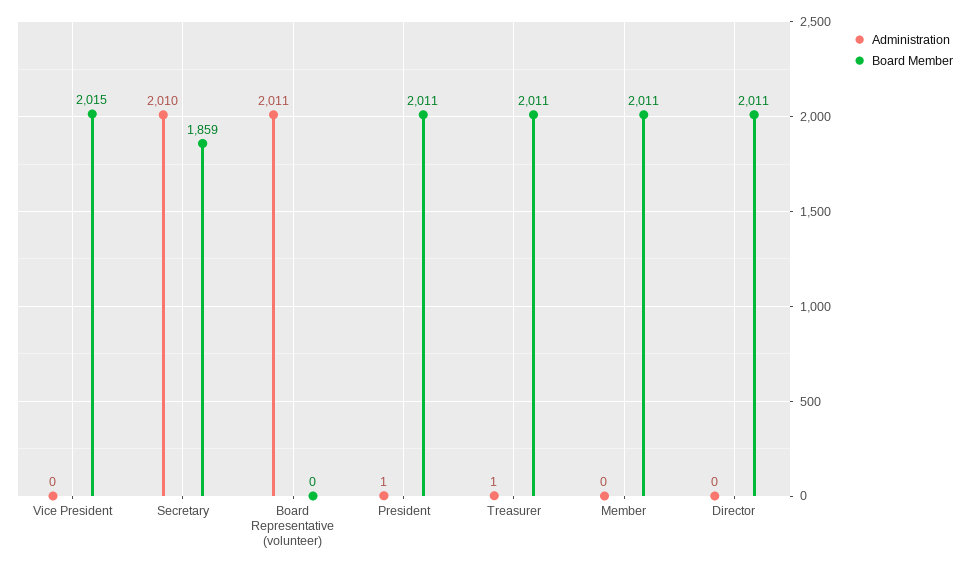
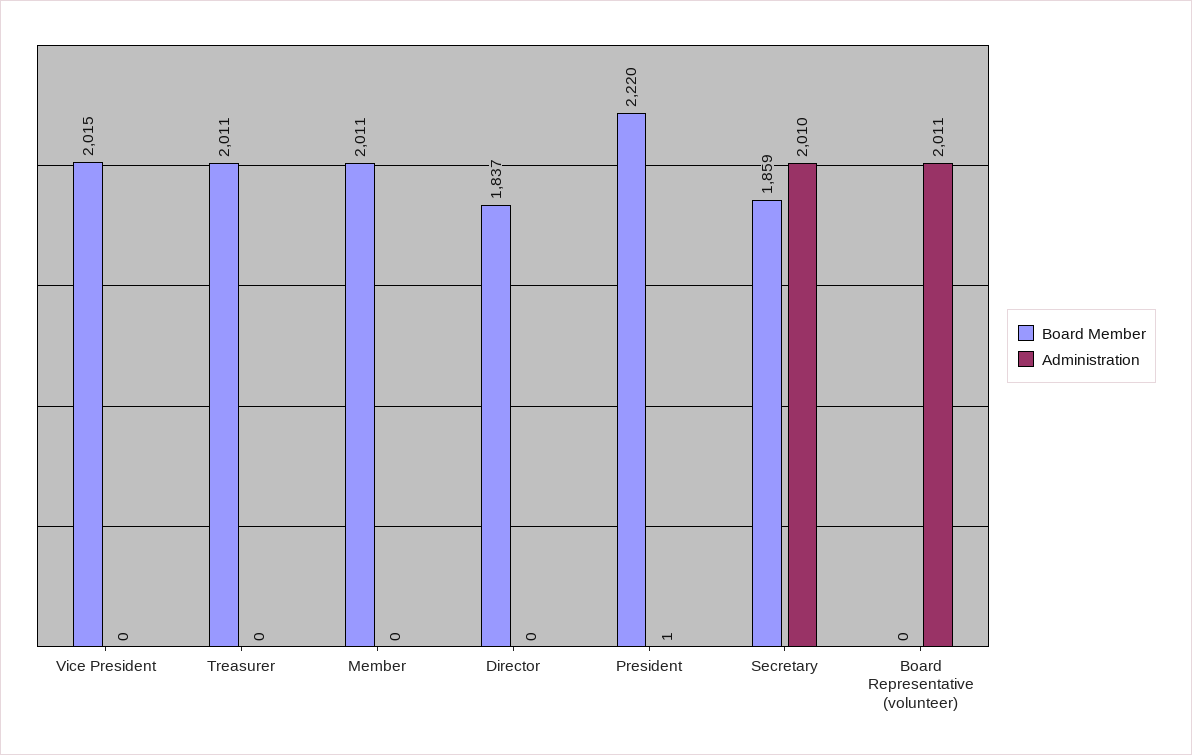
  {
    "Administration": {
      "Vice President": 0,
      "Secretary": 2010,
      "Board Representative (volunteer)": 2011,
      "President": 1,
-     "Treasurer": 1,
+     "Treasurer": 0,
      "Member": 0,
      "Director": 0
    },
    "Board Member": {
      "Vice President": 2015,
      "Secretary": 1859,
      "Board Representative (volunteer)": 0,
-     "President": 2011,
+     "President": 2220,
      "Treasurer": 2011,
      "Member": 2011,
-     "Director": 2011
+     "Director": 1837
    }
  }

